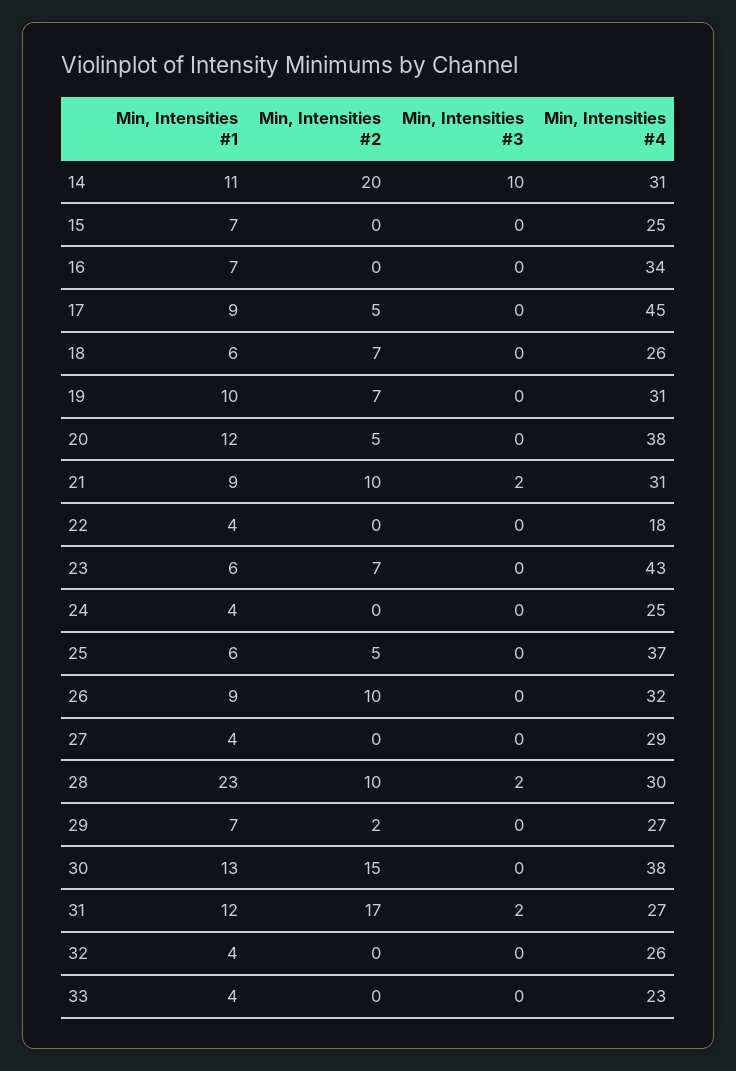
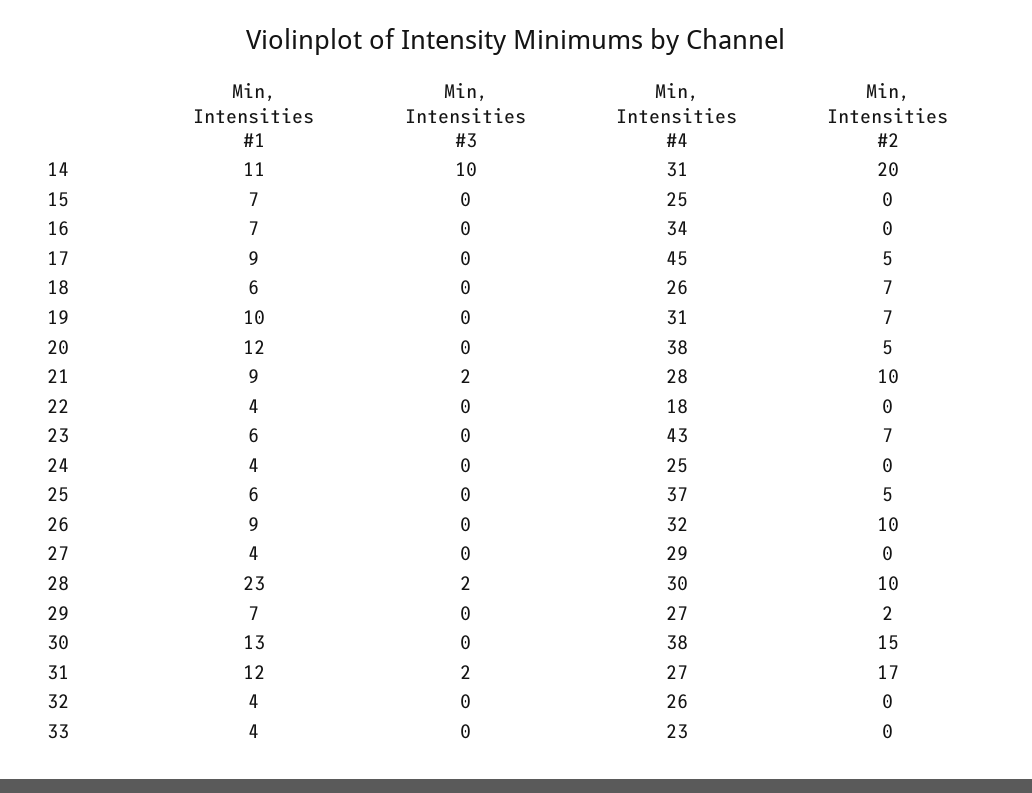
  {
    "Min, Intensities #1": {
      "14": 11,
      "15": 7,
      "16": 7,
      "17": 9,
      "18": 6,
      "19": 10,
      "20": 12,
      "21": 9,
      "22": 4,
      "23": 6,
      "24": 4,
      "25": 6,
      "26": 9,
      "27": 4,
      "28": 23,
      "29": 7,
      "30": 13,
      "31": 12,
      "32": 4,
      "33": 4
    },
    "Min, Intensities #2": {
      "14": 20,
      "15": 0,
      "16": 0,
      "17": 5,
      "18": 7,
      "19": 7,
      "20": 5,
      "21": 10,
      "22": 0,
      "23": 7,
      "24": 0,
      "25": 5,
      "26": 10,
      "27": 0,
      "28": 10,
      "29": 2,
      "30": 15,
      "31": 17,
      "32": 0,
      "33": 0
    },
    "Min, Intensities #3": {
      "14": 10,
      "15": 0,
      "16": 0,
      "17": 0,
      "18": 0,
      "19": 0,
      "20": 0,
      "21": 2,
      "22": 0,
      "23": 0,
      "24": 0,
      "25": 0,
      "26": 0,
      "27": 0,
      "28": 2,
      "29": 0,
      "30": 0,
      "31": 2,
      "32": 0,
      "33": 0
    },
    "Min, Intensities #4": {
      "14": 31,
      "15": 25,
      "16": 34,
      "17": 45,
      "18": 26,
      "19": 31,
      "20": 38,
-     "21": 31,
+     "21": 28,
      "22": 18,
      "23": 43,
      "24": 25,
      "25": 37,
      "26": 32,
      "27": 29,
      "28": 30,
      "29": 27,
      "30": 38,
      "31": 27,
      "32": 26,
      "33": 23
    }
  }

